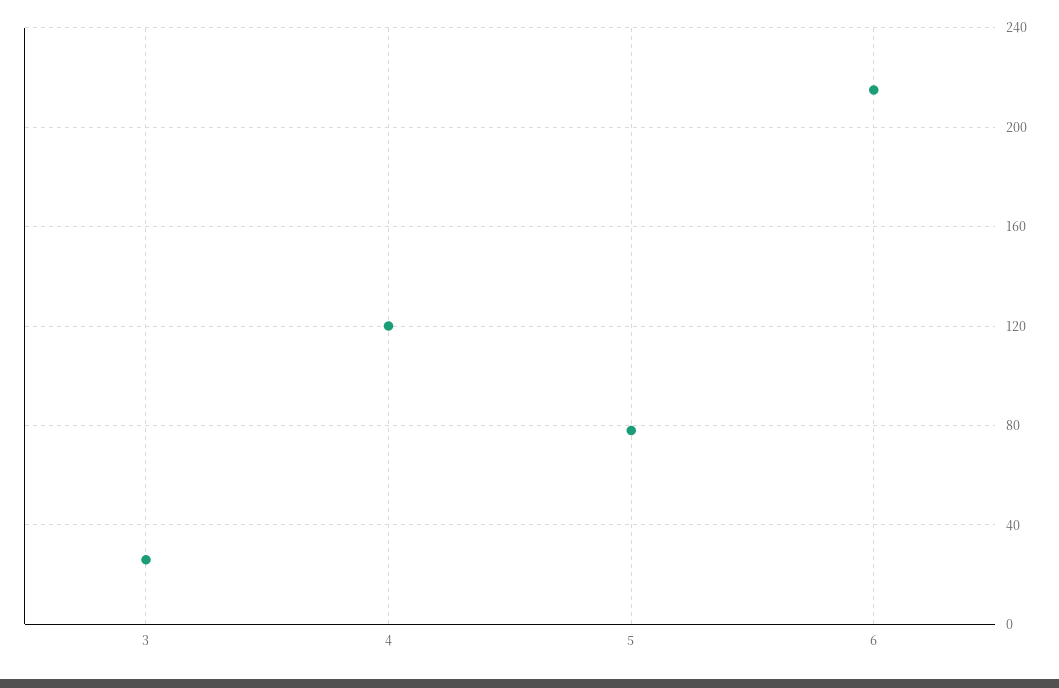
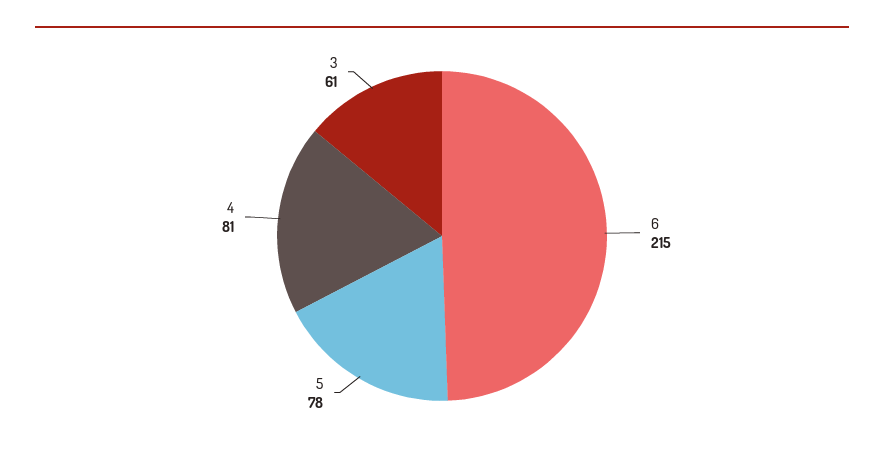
  {
-   "3": 25,
+   "3": 61,
-   "4": 120,
+   "4": 81,
    "5": 78,
    "6": 215
  }

